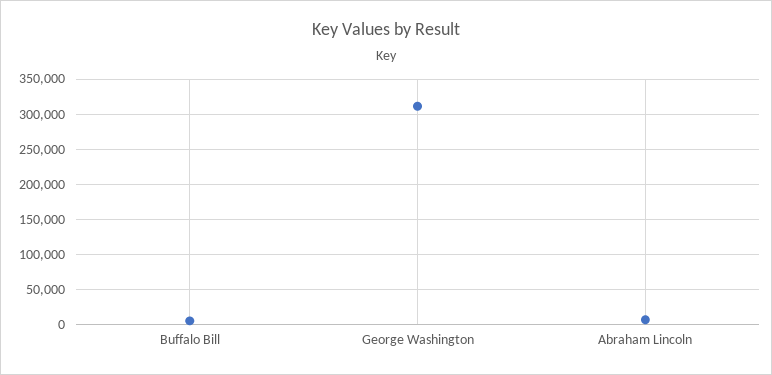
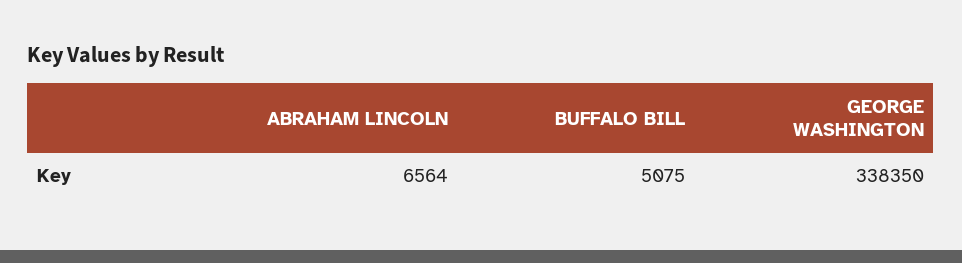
  {
    "Buffalo Bill": 5075,
-   "George Washington": 310000,
+   "George Washington": 338350,
    "Abraham Lincoln": 6564
  }

